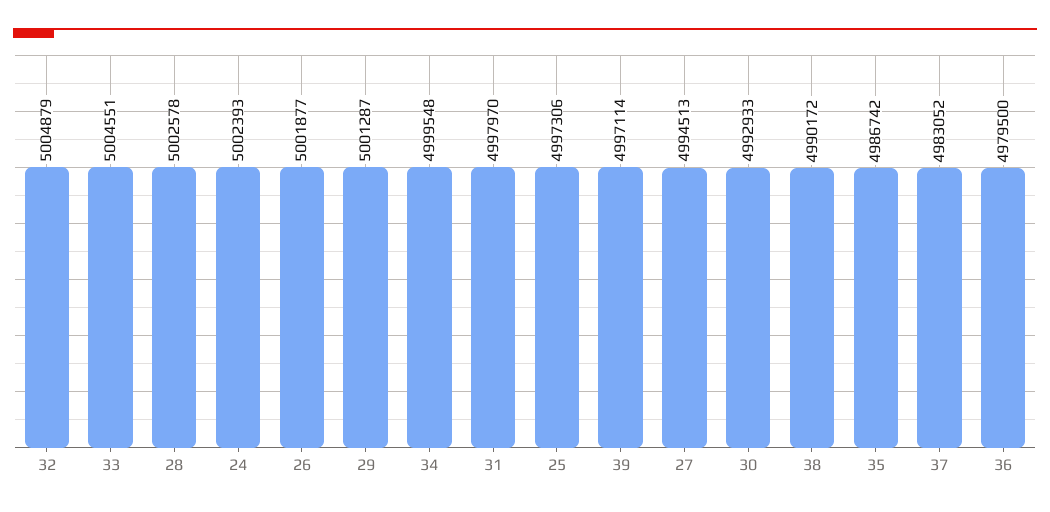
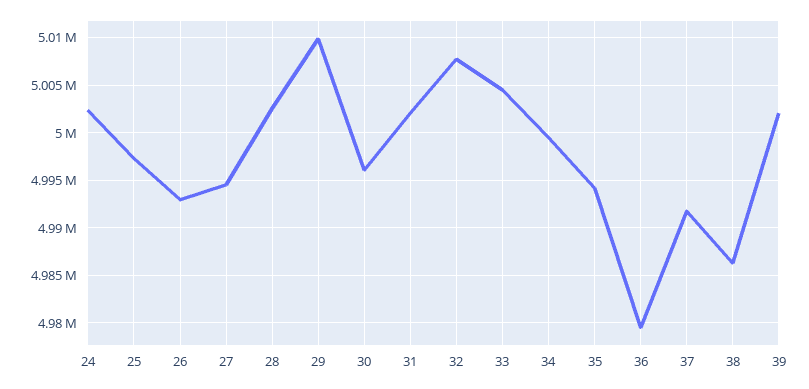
  {
-   "32": 5004879,
+   "32": 5008000,
    "33": 5004551,
    "28": 5002578,
    "24": 5002393,
-   "26": 5001877,
+   "26": 4993000,
-   "29": 5001287,
+   "29": 5010000,
    "34": 4999548,
-   "31": 4997970,
+   "31": 5002000,
    "25": 4997306,
-   "39": 4997114,
+   "39": 5002000,
    "27": 4994513,
-   "30": 4992933,
+   "30": 4996000,
-   "38": 4990172,
+   "38": 4986000,
-   "35": 4986742,
+   "35": 4994000,
-   "37": 4983052,
+   "37": 4992000,
    "36": 4979500
  }

